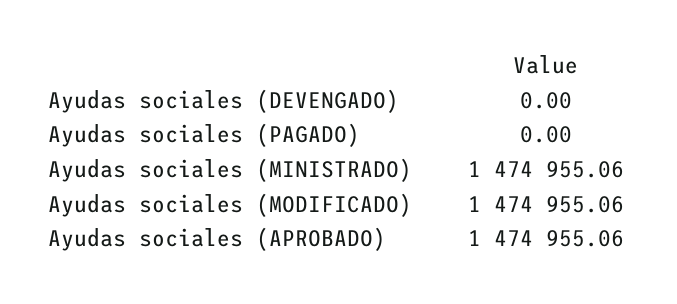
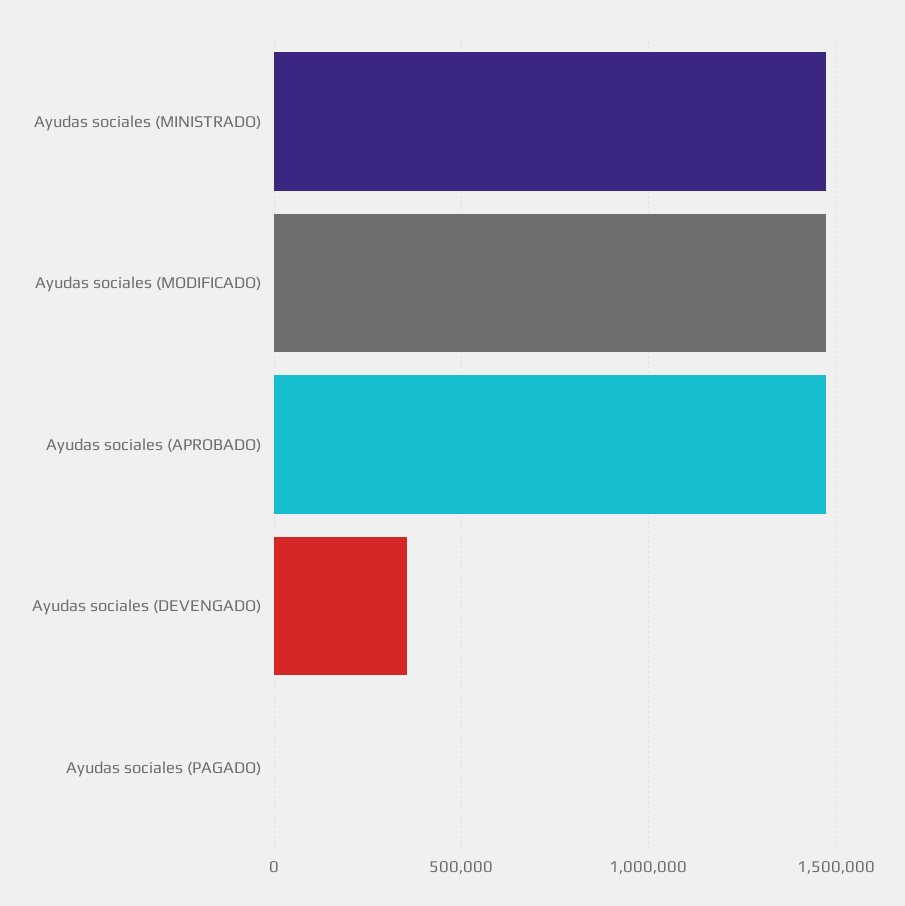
  {
-   "Ayudas sociales (DEVENGADO)": 0,
+   "Ayudas sociales (DEVENGADO)": 350000,
    "Ayudas sociales (PAGADO)": 0,
    "Ayudas sociales (MINISTRADO)": 1474955.06,
    "Ayudas sociales (MODIFICADO)": 1474955.06,
    "Ayudas sociales (APROBADO)": 1474955.06
  }

